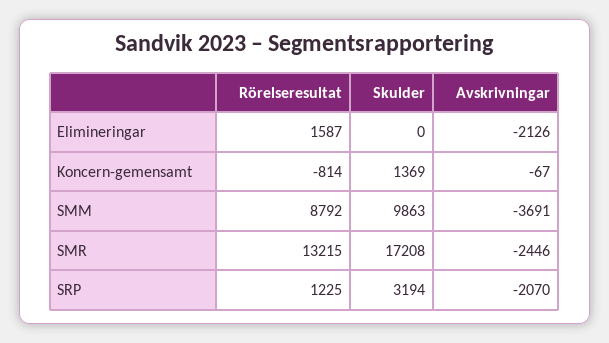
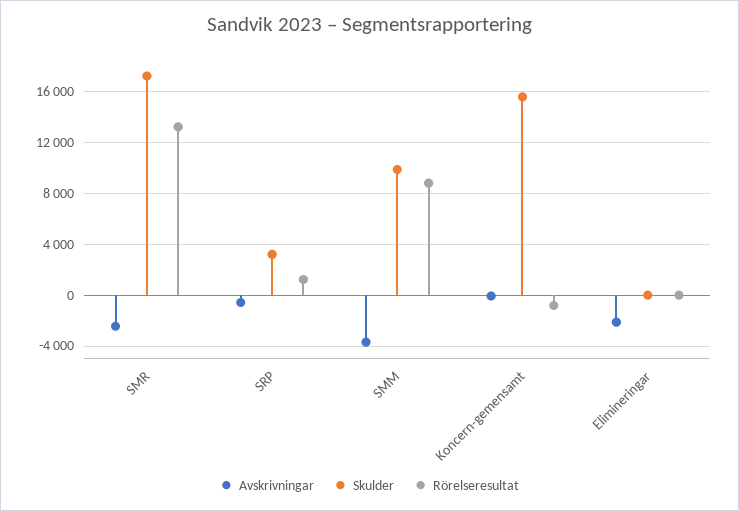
  {
    "Rörelseresultat": {
-     "Elimineringar": 1587,
+     "Elimineringar": 0,
      "Koncern-gemensamt": -814,
      "SMM": 8792,
      "SMR": 13215,
      "SRP": 1225
    },
    "Skulder": {
      "Elimineringar": 0,
-     "Koncern-gemensamt": 1369,
+     "Koncern-gemensamt": 15500,
      "SMM": 9863,
      "SMR": 17208,
      "SRP": 3194
    },
    "Avskrivningar": {
      "Elimineringar": -2126,
      "Koncern-gemensamt": -67,
      "SMM": -3691,
      "SMR": -2446,
-     "SRP": -2070
+     "SRP": -500
    }
  }

